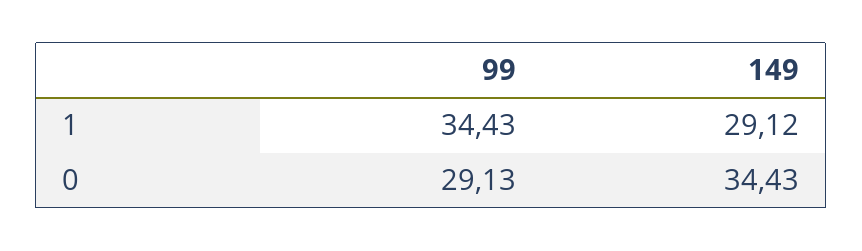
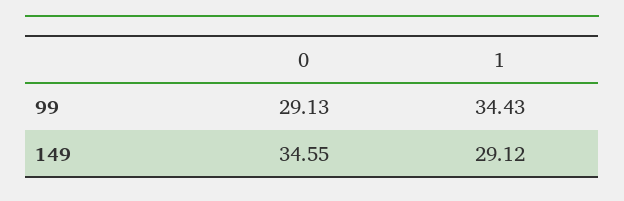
  {
    "99": {
      "1": 34.43,
      "0": 29.13
    },
    "149": {
      "1": 29.12,
-     "0": 34.43
+     "0": 34.55
    }
  }

